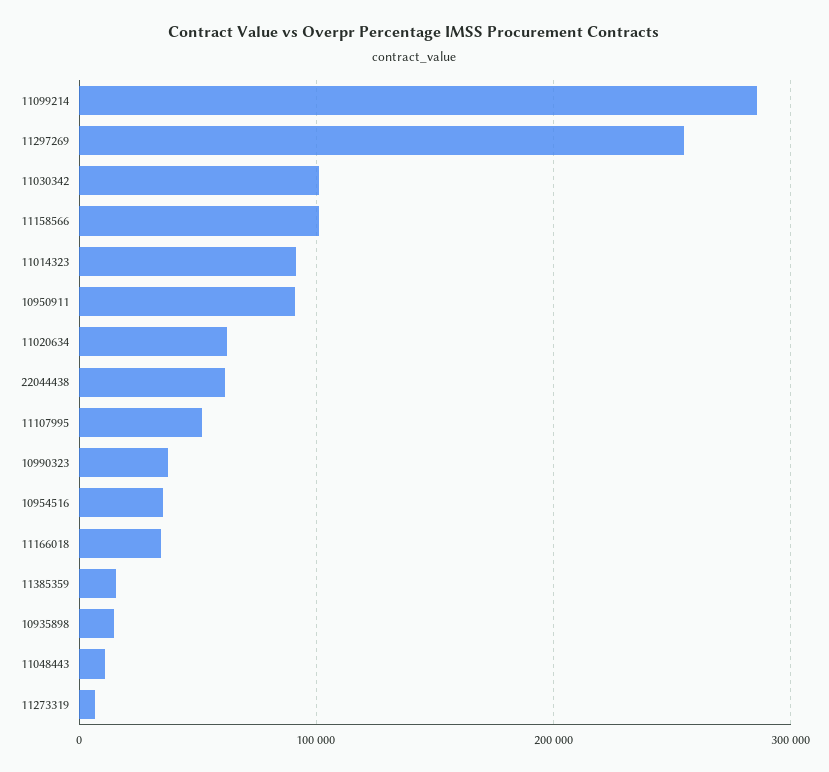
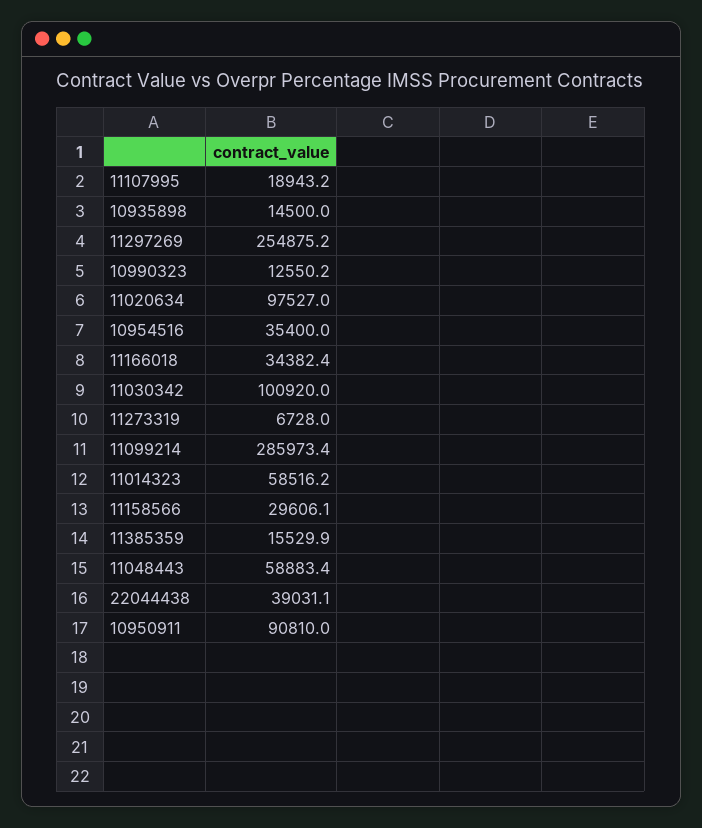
  {
    "11099214": 285973.4,
    "11297269": 254875.2,
    "11030342": 100920,
-   "11158566": 100000,
+   "11158566": 29606.1,
-   "11014323": 90000,
+   "11014323": 58516.2,
    "10950911": 90810,
-   "11020634": 60000,
+   "11020634": 97527,
-   "22044438": 60000,
+   "22044438": 39031.1,
-   "11107995": 50000,
+   "11107995": 18943.2,
-   "10990323": 40000,
+   "10990323": 12550.2,
    "10954516": 35400,
    "11166018": 34382.4,
    "11385359": 15529.9,
    "10935898": 14500,
-   "11048443": 10000,
+   "11048443": 58883.4,
    "11273319": 6728
  }

